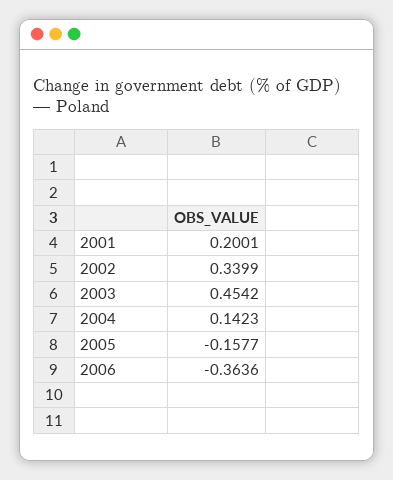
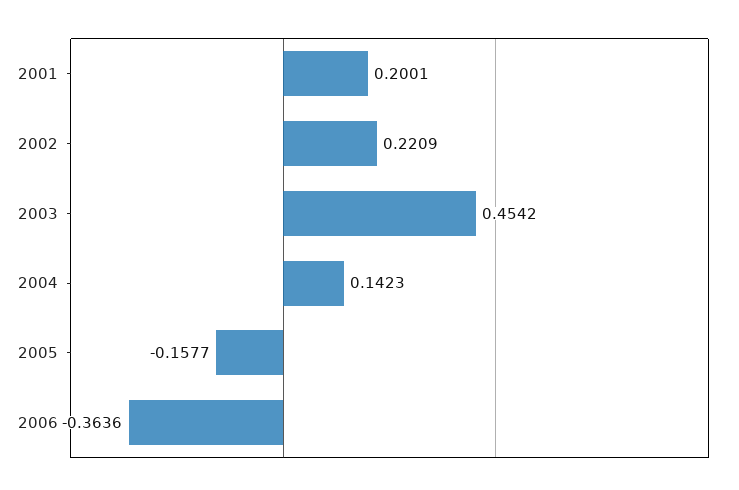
  {
    "2001": 0.2001,
-   "2002": 0.3399,
+   "2002": 0.2209,
    "2003": 0.4542,
    "2004": 0.1423,
    "2005": -0.1577,
    "2006": -0.3636
  }

